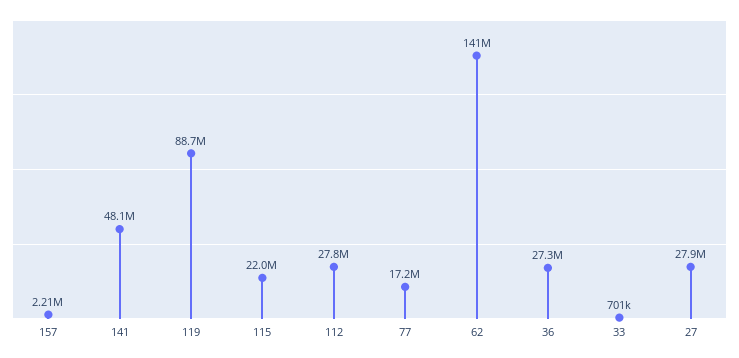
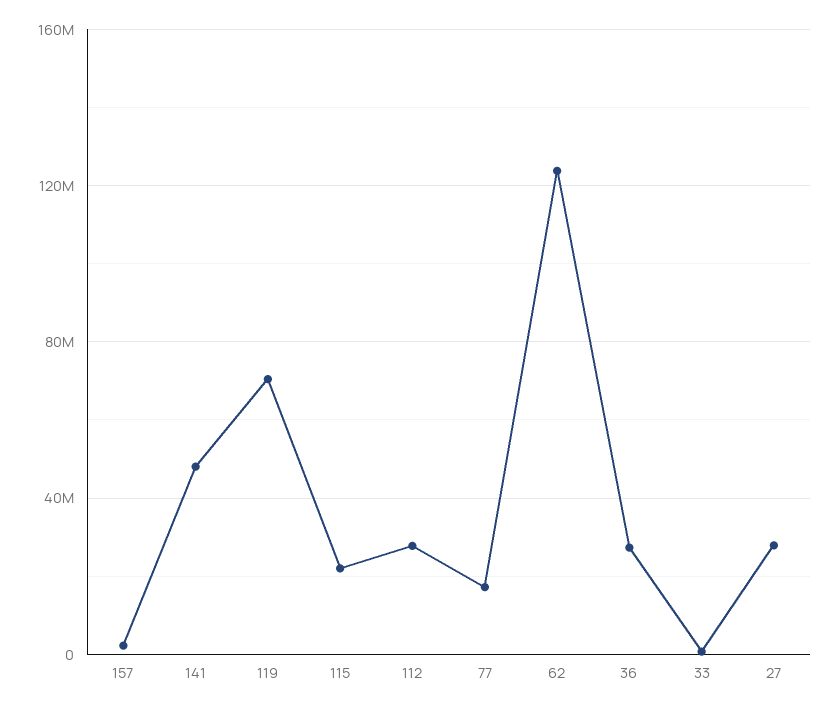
  {
    "157": 2210000,
    "141": 48100000,
-   "119": 88700000,
+   "119": 70000000,
    "115": 22000000,
    "112": 27800000,
    "77": 17200000,
-   "62": 141000000,
+   "62": 125000000,
    "36": 27300000,
    "33": 701000,
    "27": 27900000
  }

